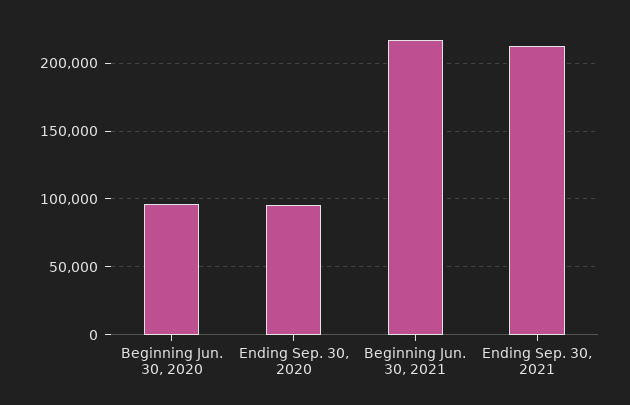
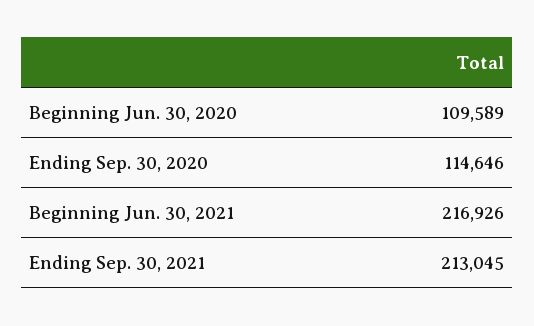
  {
-   "Beginning Jun. 30, 2020": 95000,
+   "Beginning Jun. 30, 2020": 109589,
-   "Ending Sep. 30, 2020": 95000,
+   "Ending Sep. 30, 2020": 114646,
    "Beginning Jun. 30, 2021": 216926,
    "Ending Sep. 30, 2021": 213045
  }

